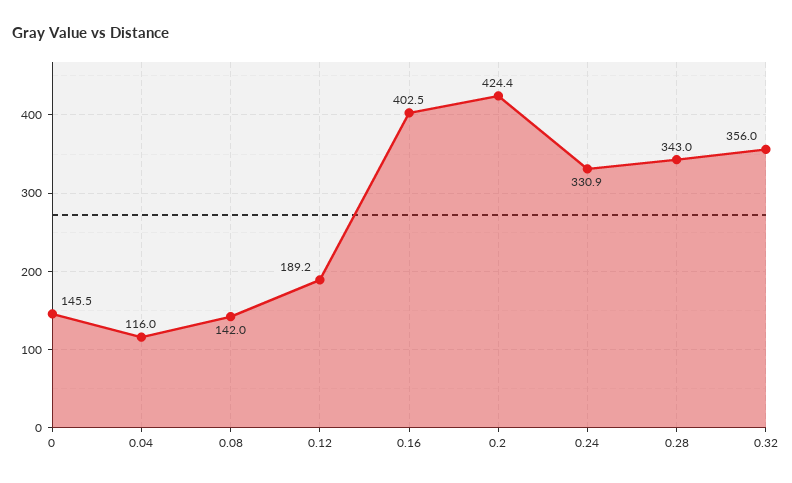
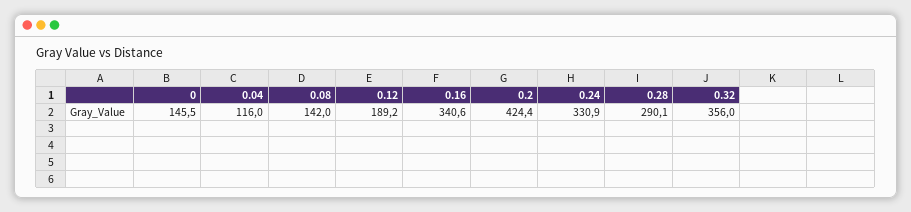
  {
    "0": 145.5,
    "0.04": 116,
    "0.08": 142,
    "0.12": 189.2,
-   "0.16": 402.5,
+   "0.16": 340.6,
    "0.2": 424.4,
    "0.24": 330.9,
-   "0.28": 343,
+   "0.28": 290.1,
    "0.32": 356
  }

